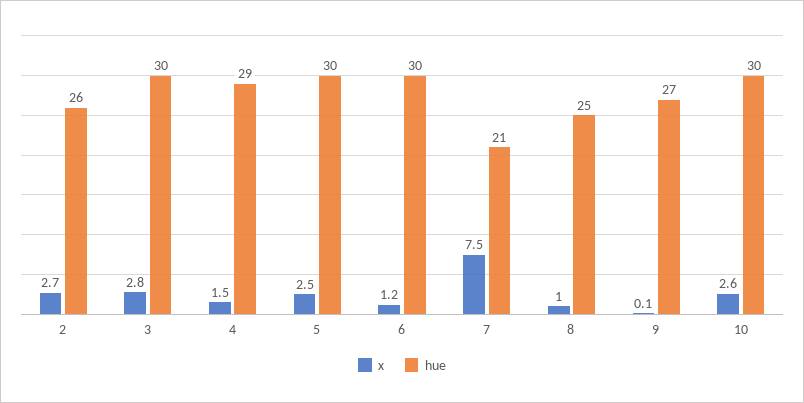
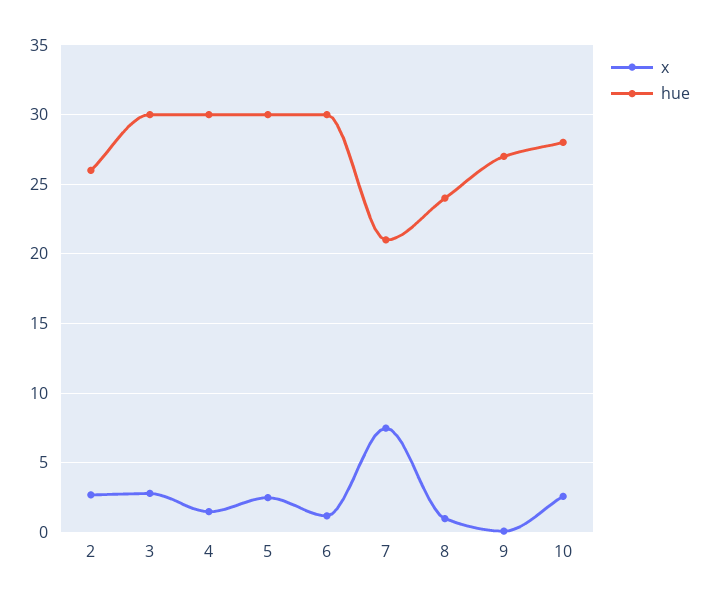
  {
    "x": {
      "2": 2.7,
      "3": 2.8,
      "4": 1.5,
      "5": 2.5,
      "6": 1.2,
      "7": 7.5,
      "8": 1,
      "9": 0.1,
      "10": 2.6
    },
    "hue": {
      "2": 26,
      "3": 30,
-     "4": 29,
+     "4": 30,
      "5": 30,
      "6": 30,
      "7": 21,
-     "8": 25,
+     "8": 24,
      "9": 27,
-     "10": 30
+     "10": 28
    }
  }

